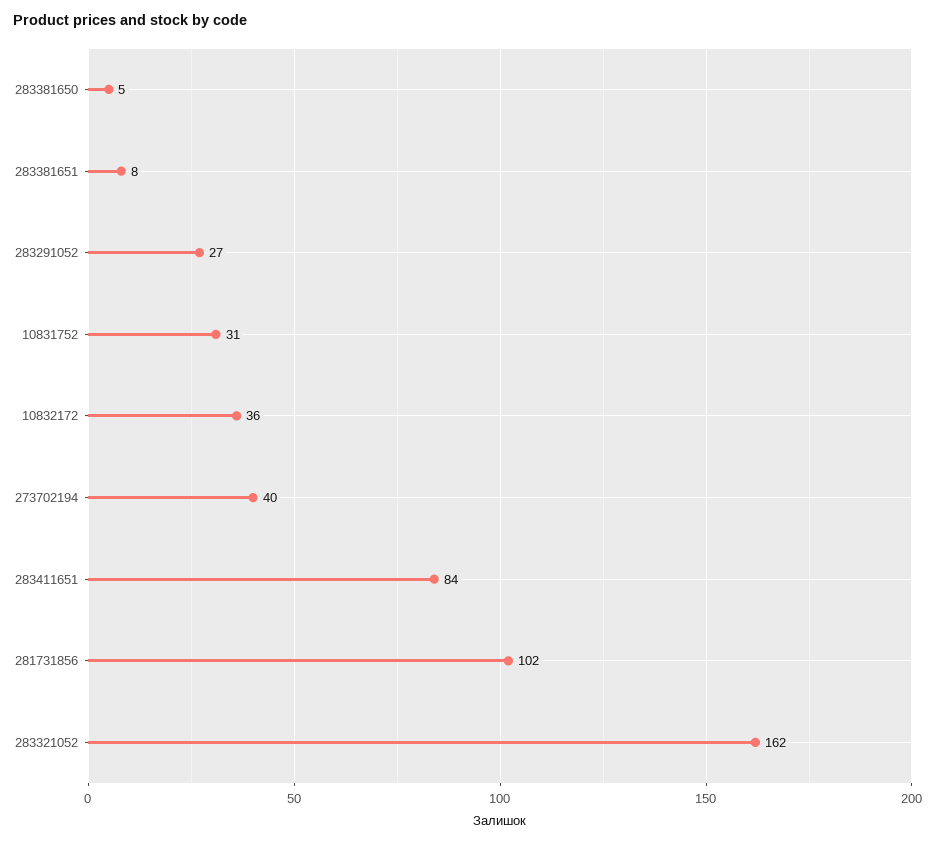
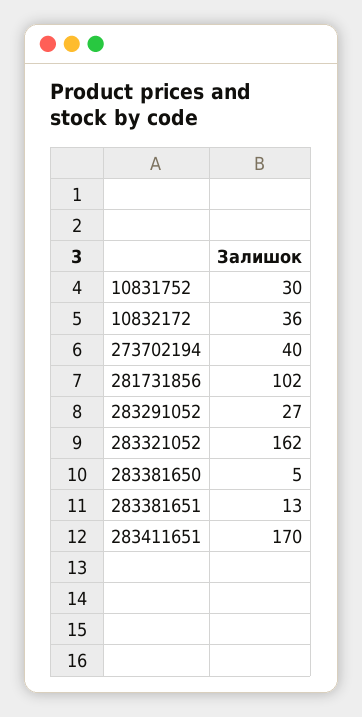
  {
    "283381650": 5,
-   "283381651": 8,
+   "283381651": 13,
    "283291052": 27,
-   "10831752": 31,
+   "10831752": 30,
    "10832172": 36,
    "273702194": 40,
-   "283411651": 84,
+   "283411651": 170,
    "281731856": 102,
    "283321052": 162
  }

